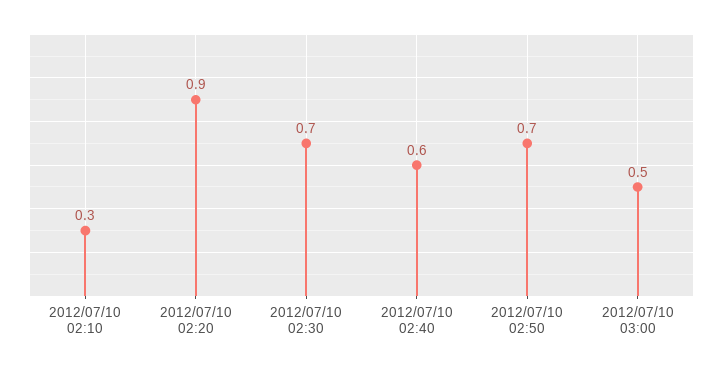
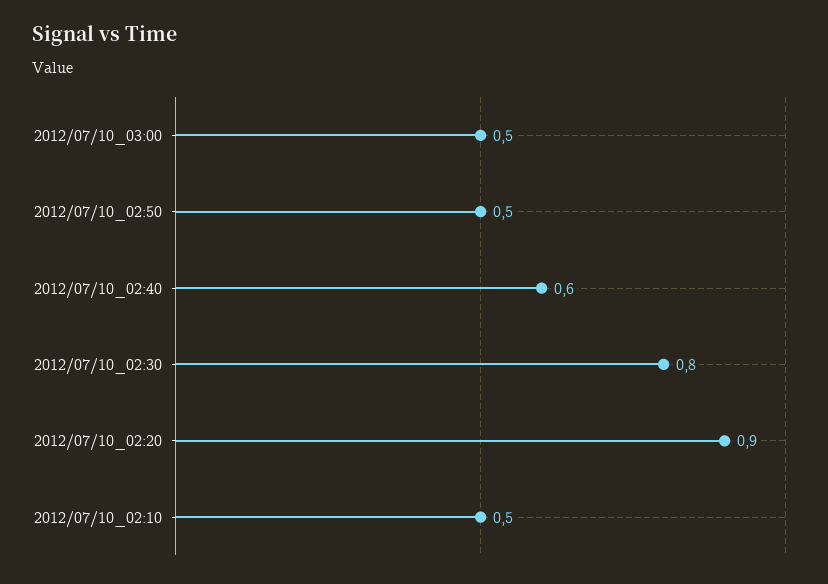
  {
-   "2012/07/10 02:10": 0.3,
+   "2012/07/10 02:10": 0.5,
    "2012/07/10 02:20": 0.9,
-   "2012/07/10 02:30": 0.7,
+   "2012/07/10 02:30": 0.8,
    "2012/07/10 02:40": 0.6,
-   "2012/07/10 02:50": 0.7,
+   "2012/07/10 02:50": 0.5,
    "2012/07/10 03:00": 0.5
  }

